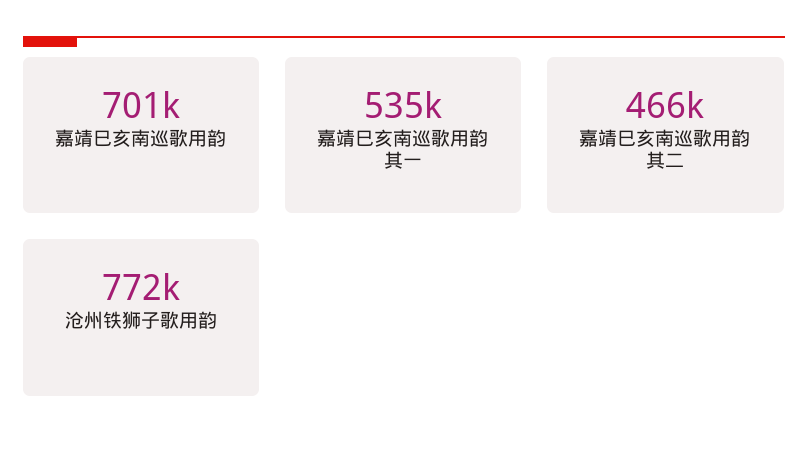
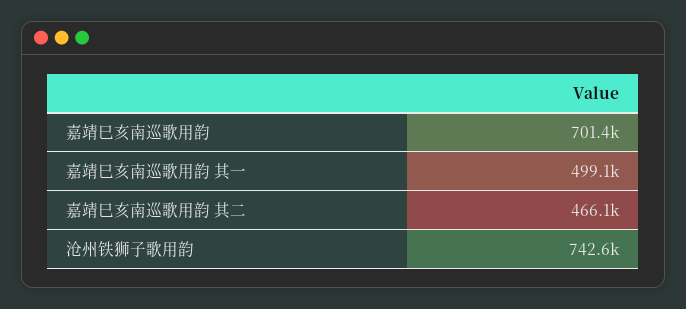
  {
    "嘉靖巳亥南巡歌用韵": 701400,
-   "嘉靖巳亥南巡歌用韵 其一": 535000,
+   "嘉靖巳亥南巡歌用韵 其一": 499100,
    "嘉靖巳亥南巡歌用韵 其二": 466100,
-   "沧州铁狮子歌用韵": 772000
+   "沧州铁狮子歌用韵": 742600
  }

